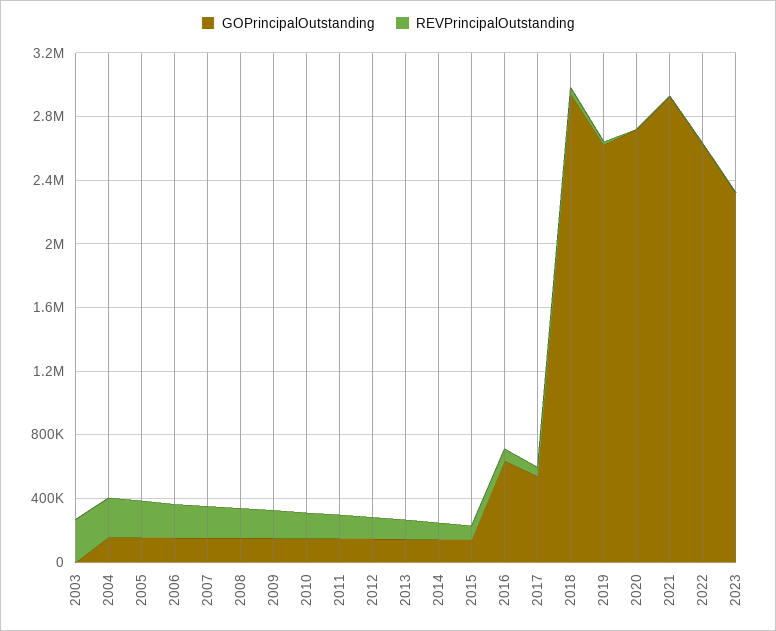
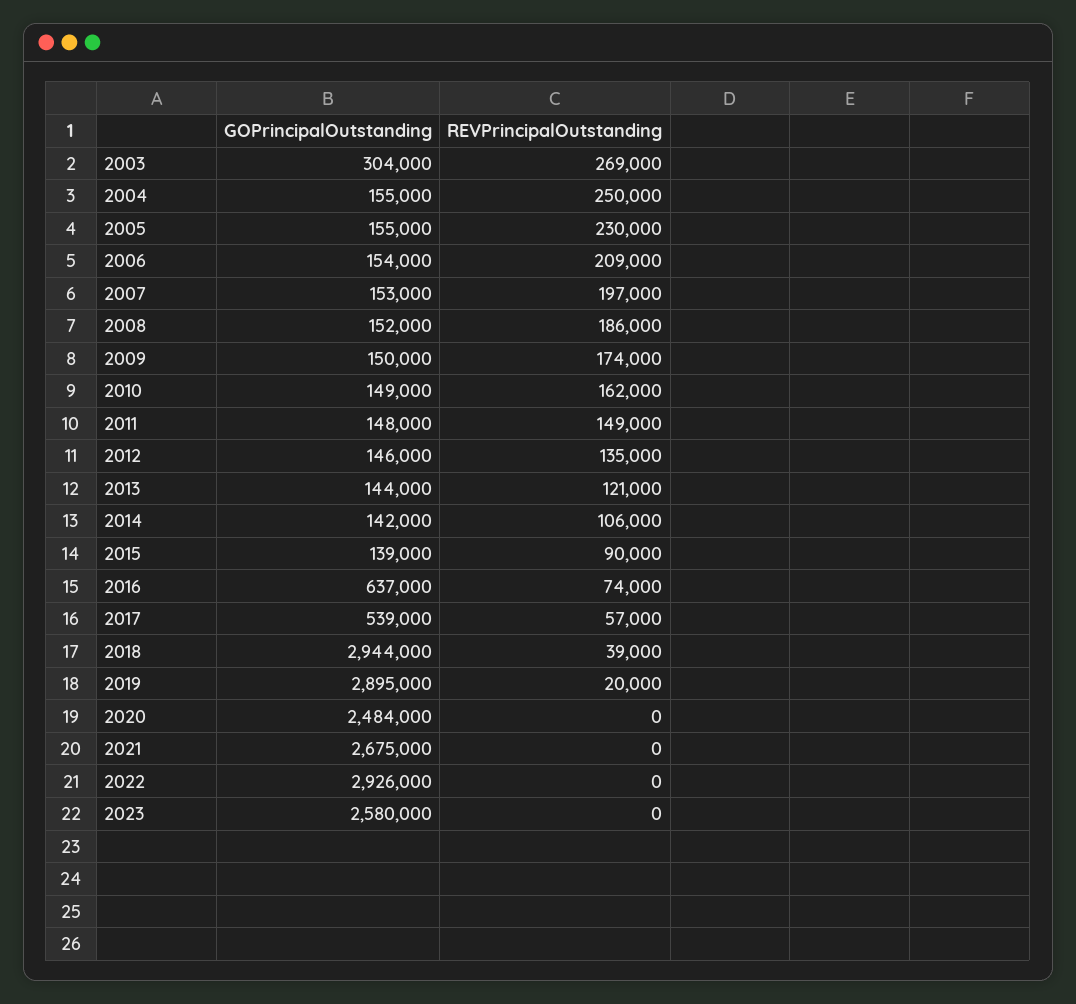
  {
    "GOPrincipalOutstanding": {
-     "2003": 0,
+     "2003": 304000,
      "2004": 155000,
      "2005": 155000,
      "2006": 154000,
      "2007": 153000,
      "2008": 152000,
      "2009": 150000,
      "2010": 149000,
      "2011": 148000,
      "2012": 146000,
      "2013": 144000,
      "2014": 142000,
      "2015": 139000,
      "2016": 637000,
      "2017": 539000,
      "2018": 2944000,
-     "2019": 2600000,
+     "2019": 2895000,
-     "2020": 2700000,
+     "2020": 2484000,
-     "2021": 2900000,
+     "2021": 2675000,
-     "2022": 2600000,
+     "2022": 2926000,
-     "2023": 2300000
+     "2023": 2580000
    },
    "REVPrincipalOutstanding": {
      "2003": 269000,
      "2004": 250000,
      "2005": 230000,
      "2006": 209000,
      "2007": 197000,
      "2008": 186000,
      "2009": 174000,
      "2010": 162000,
      "2011": 149000,
      "2012": 135000,
      "2013": 121000,
      "2014": 106000,
      "2015": 90000,
      "2016": 74000,
      "2017": 57000,
      "2018": 39000,
      "2019": 20000,
      "2020": 0,
      "2021": 0,
      "2022": 0,
      "2023": 0
    }
  }

